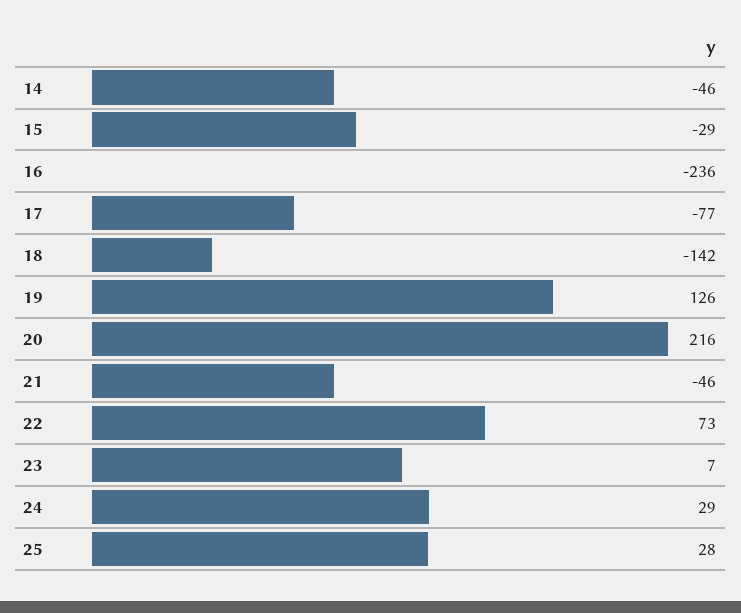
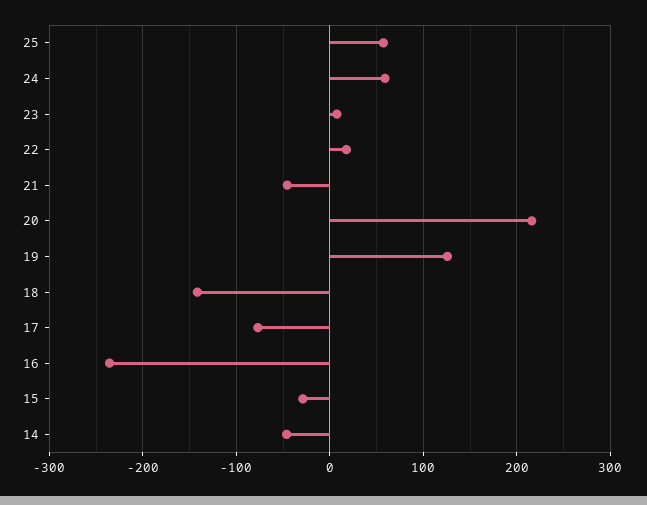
  {
    "14": -46,
    "15": -29,
    "16": -236,
    "17": -77,
    "18": -142,
    "19": 126,
    "20": 216,
    "21": -46,
-   "22": 73,
+   "22": 20,
    "23": 7,
-   "24": 29,
+   "24": 60,
-   "25": 28
+   "25": 60
  }

